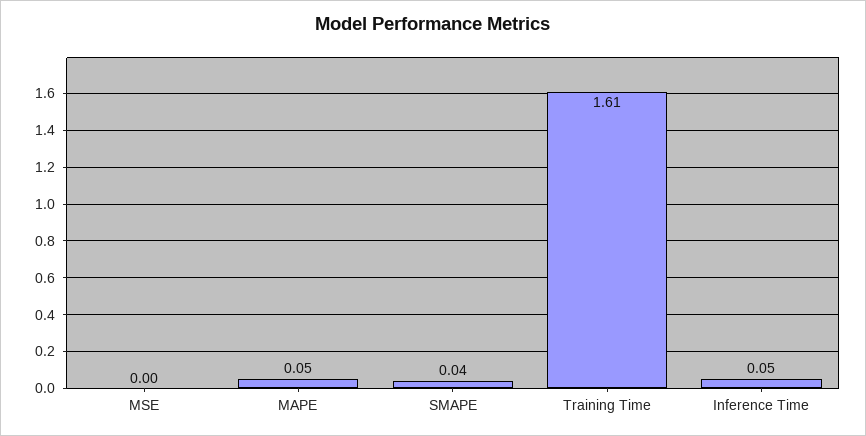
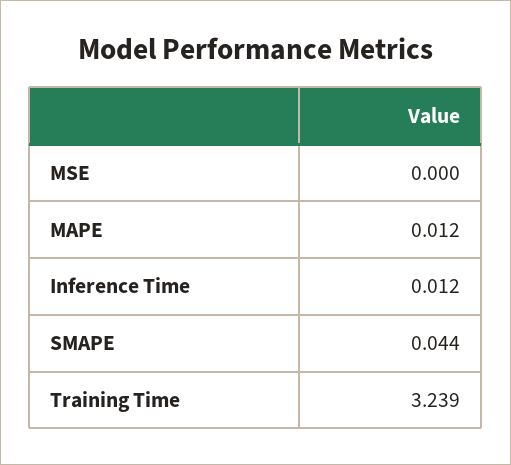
  {
    "MSE": 0,
-   "MAPE": 0.05,
+   "MAPE": 0.012,
    "SMAPE": 0.044,
-   "Training Time": 1.61,
+   "Training Time": 3.239,
-   "Inference Time": 0.05
+   "Inference Time": 0.012
  }

